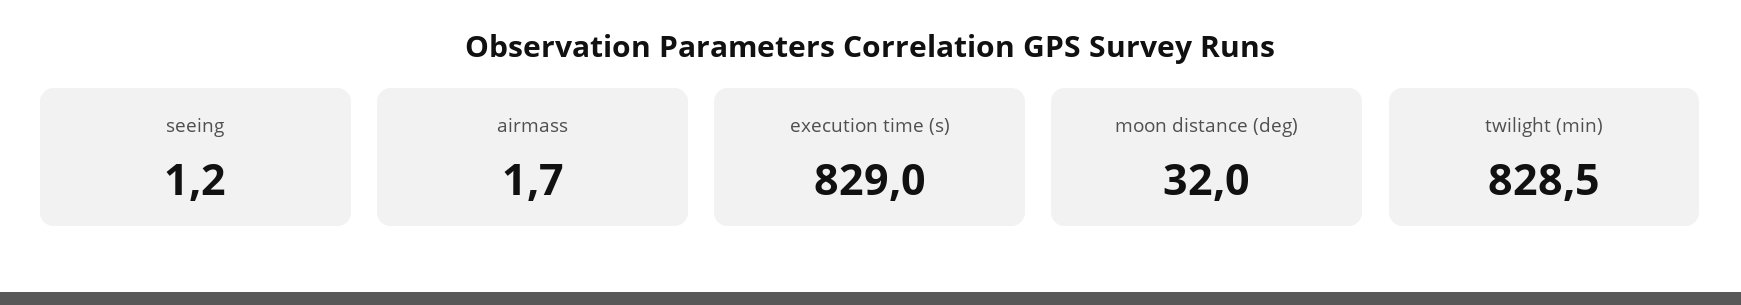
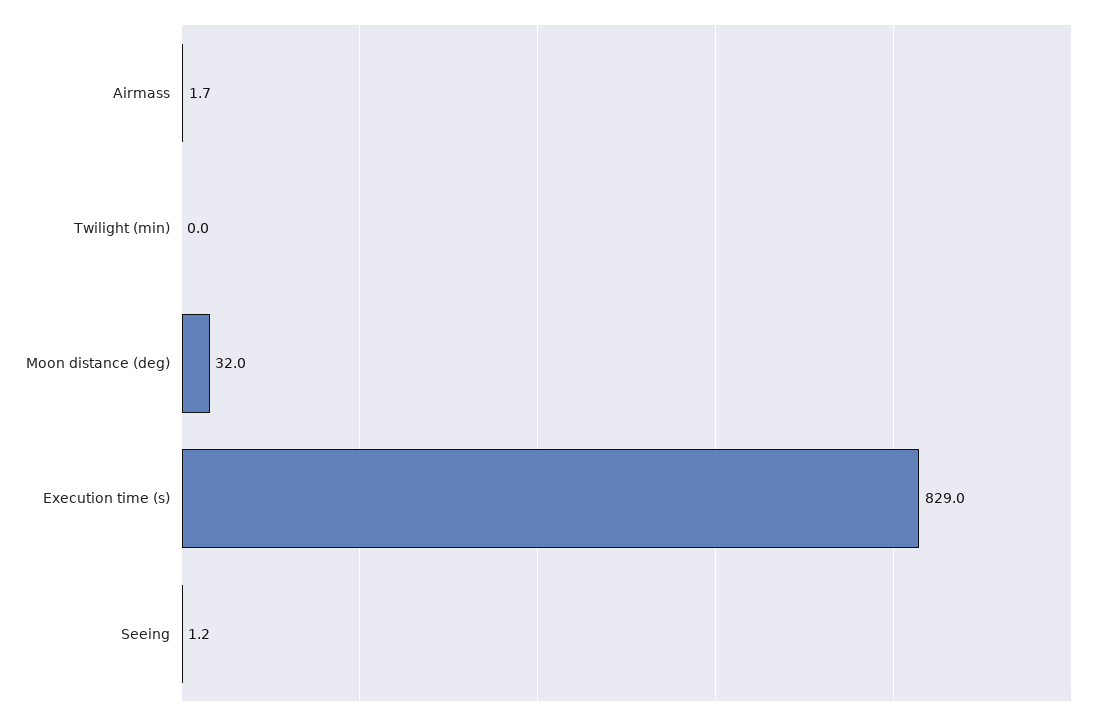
  {
    "seeing": 1.2,
    "airmass": 1.7,
    "execution time (s)": 829,
    "moon distance (deg)": 32,
-   "twilight (min)": 828.5
+   "twilight (min)": 0
  }

